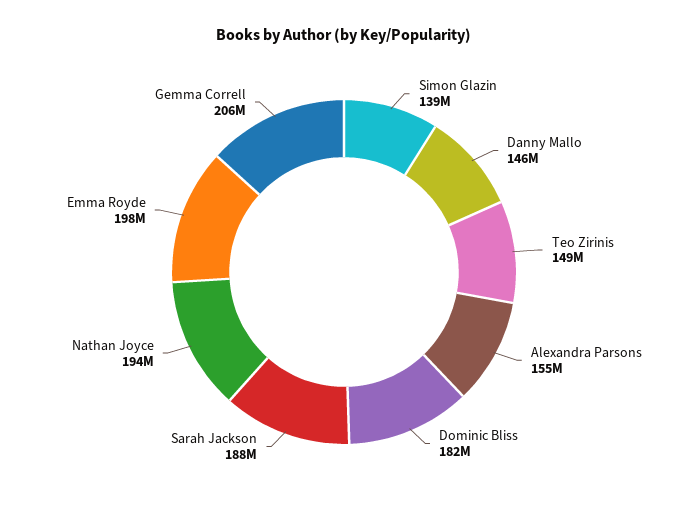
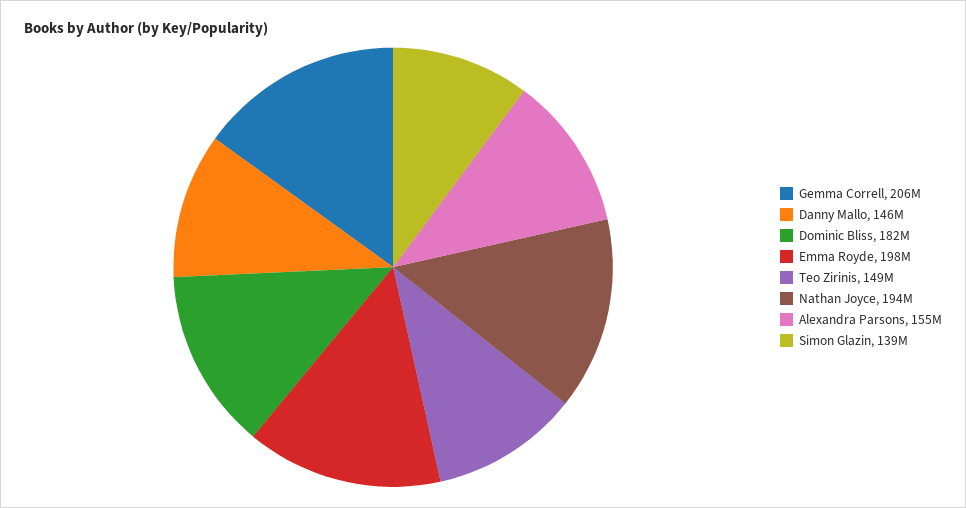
  {
    "Simon Glazin": 139000000,
    "Danny Mallo": 146000000,
    "Teo Zirinis": 149000000,
    "Alexandra Parsons": 155000000,
    "Dominic Bliss": 182000000,
-   "Sarah Jackson": 188000000,
    "Nathan Joyce": 194000000,
    "Emma Royde": 198000000,
    "Gemma Correll": 206000000
  }

